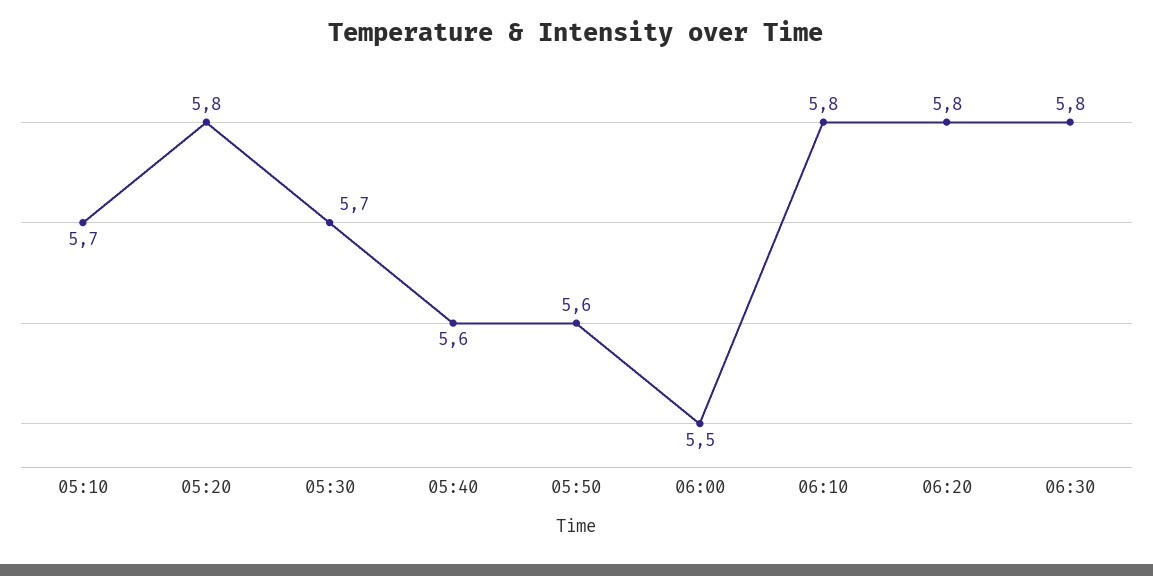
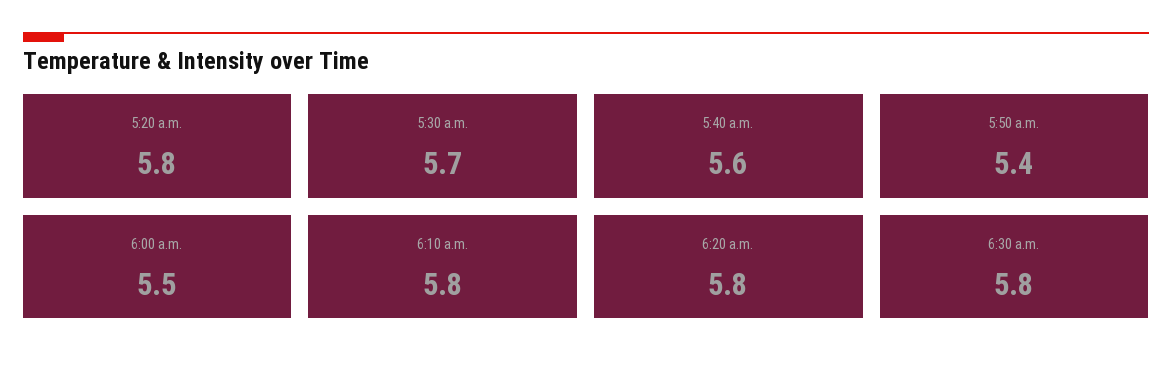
  {
-   "05:10": 5.7,
    "05:20": 5.8,
    "05:30": 5.7,
    "05:40": 5.6,
-   "05:50": 5.6,
+   "05:50": 5.4,
    "06:00": 5.5,
    "06:10": 5.8,
    "06:20": 5.8,
    "06:30": 5.8
  }

